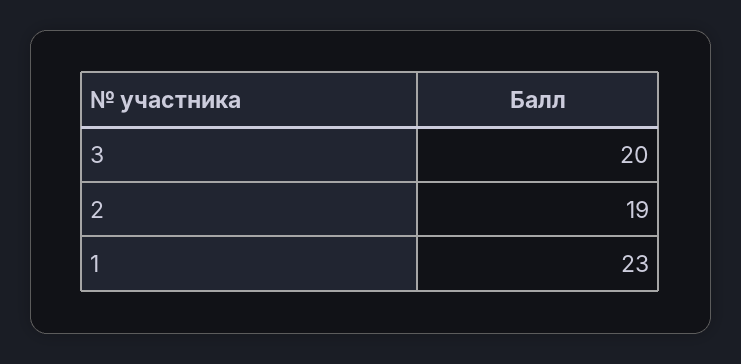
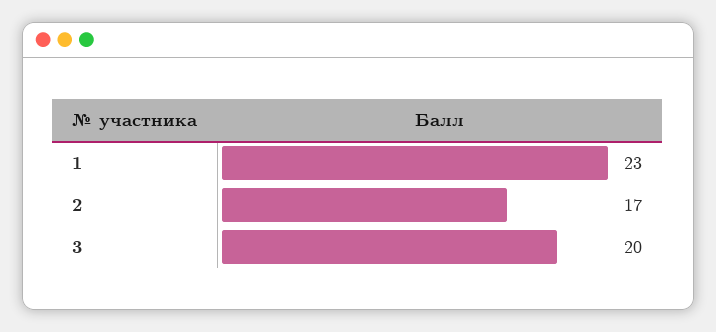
  {
    "3": 20,
-   "2": 19,
+   "2": 17,
    "1": 23
  }

